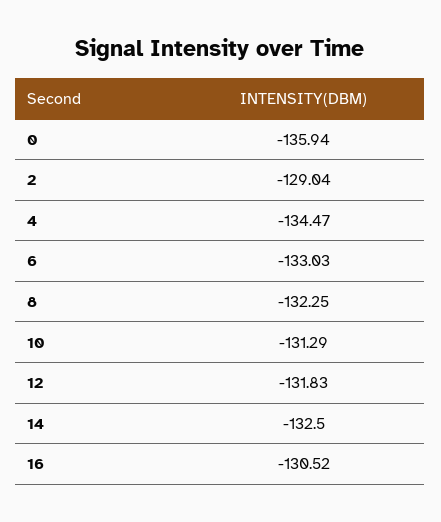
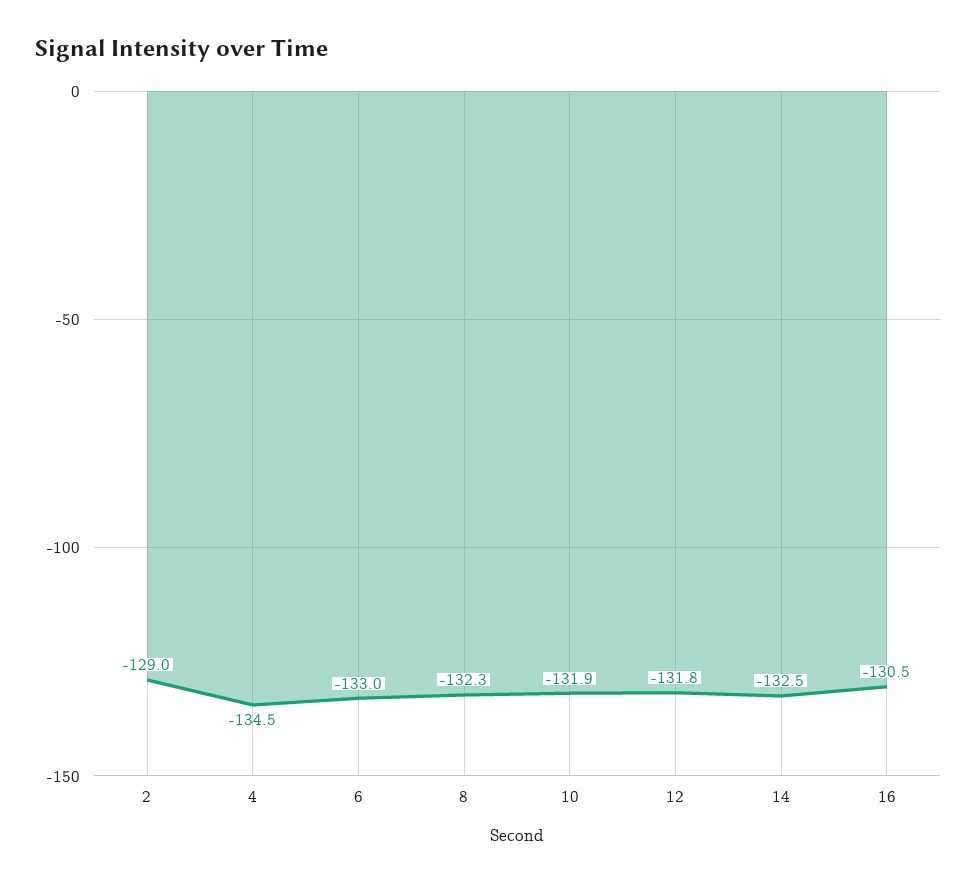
  {
-   "0": -135.94,
    "2": -129.04,
    "4": -134.47,
    "6": -133.03,
    "8": -132.25,
-   "10": -131.29,
+   "10": -131.9,
    "12": -131.83,
    "14": -132.5,
    "16": -130.52
  }

